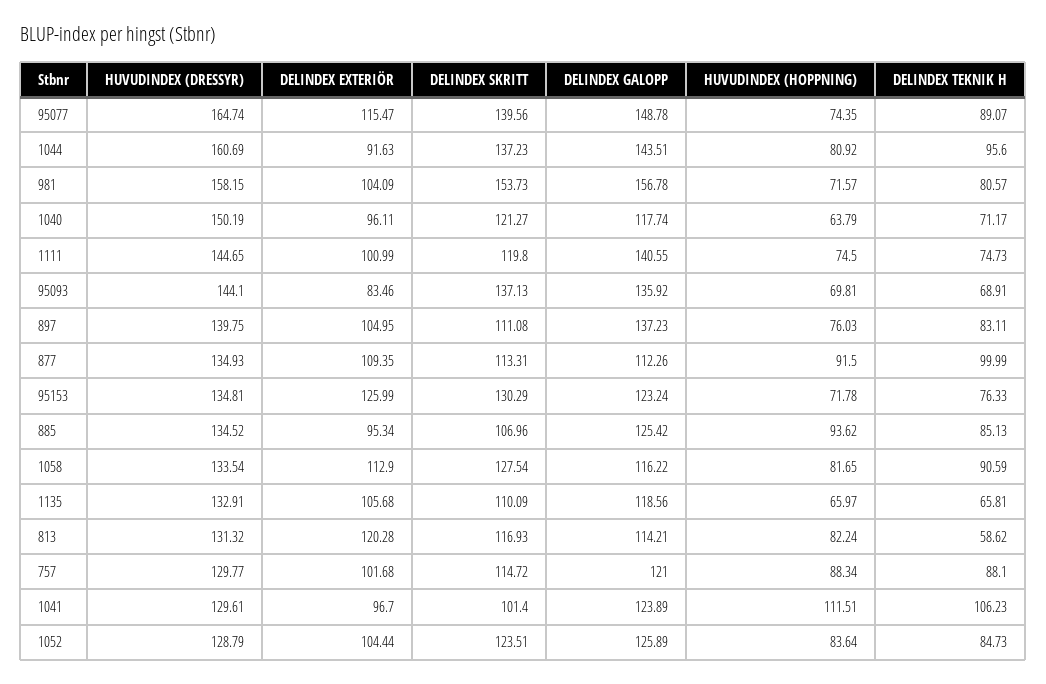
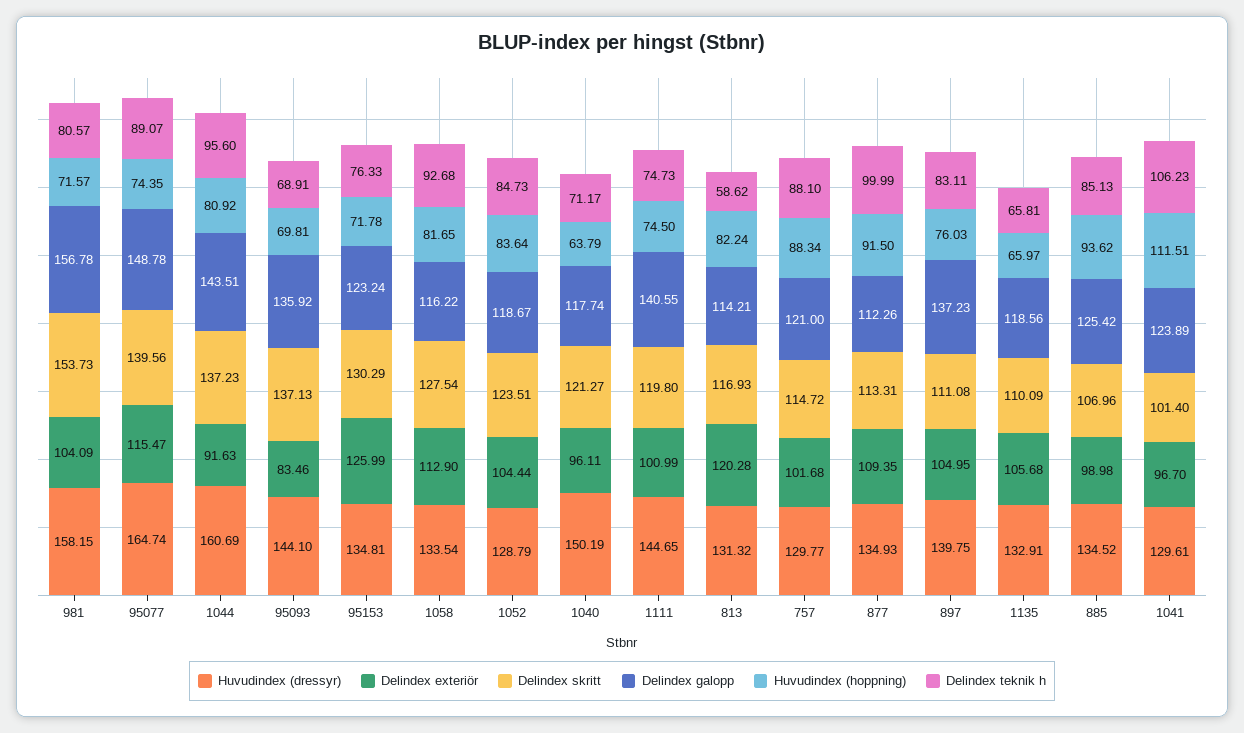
  {
    "HUVUDINDEX (DRESSYR)": {
      "95077": 164.74,
      "1044": 160.69,
      "981": 158.15,
      "1040": 150.19,
      "1111": 144.65,
      "95093": 144.1,
      "897": 139.75,
      "877": 134.93,
      "95153": 134.81,
      "885": 134.52,
      "1058": 133.54,
      "1135": 132.91,
      "813": 131.32,
      "757": 129.77,
      "1041": 129.61,
      "1052": 128.79
    },
    "DELINDEX EXTERIÖR": {
      "95077": 115.47,
      "1044": 91.63,
      "981": 104.09,
      "1040": 96.11,
      "1111": 100.99,
      "95093": 83.46,
      "897": 104.95,
      "877": 109.35,
      "95153": 125.99,
-     "885": 95.34,
+     "885": 98.98,
      "1058": 112.9,
      "1135": 105.68,
      "813": 120.28,
      "757": 101.68,
      "1041": 96.7,
      "1052": 104.44
    },
    "DELINDEX SKRITT": {
      "95077": 139.56,
      "1044": 137.23,
      "981": 153.73,
      "1040": 121.27,
      "1111": 119.8,
      "95093": 137.13,
      "897": 111.08,
      "877": 113.31,
      "95153": 130.29,
      "885": 106.96,
      "1058": 127.54,
      "1135": 110.09,
      "813": 116.93,
      "757": 114.72,
      "1041": 101.4,
      "1052": 123.51
    },
    "DELINDEX GALOPP": {
      "95077": 148.78,
      "1044": 143.51,
      "981": 156.78,
      "1040": 117.74,
      "1111": 140.55,
      "95093": 135.92,
      "897": 137.23,
      "877": 112.26,
      "95153": 123.24,
      "885": 125.42,
      "1058": 116.22,
      "1135": 118.56,
      "813": 114.21,
      "757": 121,
      "1041": 123.89,
-     "1052": 125.89
+     "1052": 118.67
    },
    "HUVUDINDEX (HOPPNING)": {
      "95077": 74.35,
      "1044": 80.92,
      "981": 71.57,
      "1040": 63.79,
      "1111": 74.5,
      "95093": 69.81,
      "897": 76.03,
      "877": 91.5,
      "95153": 71.78,
      "885": 93.62,
      "1058": 81.65,
      "1135": 65.97,
      "813": 82.24,
      "757": 88.34,
      "1041": 111.51,
      "1052": 83.64
    },
    "DELINDEX TEKNIK H": {
      "95077": 89.07,
      "1044": 95.6,
      "981": 80.57,
      "1040": 71.17,
      "1111": 74.73,
      "95093": 68.91,
      "897": 83.11,
      "877": 99.99,
      "95153": 76.33,
      "885": 85.13,
-     "1058": 90.59,
+     "1058": 92.68,
      "1135": 65.81,
      "813": 58.62,
      "757": 88.1,
      "1041": 106.23,
      "1052": 84.73
    }
  }

